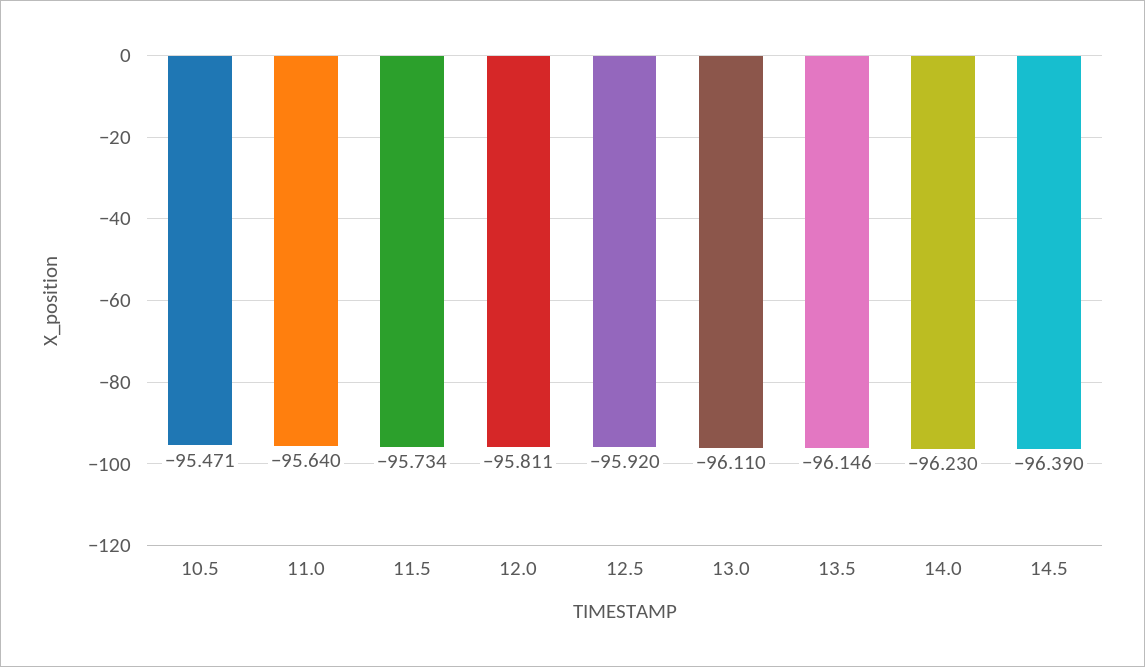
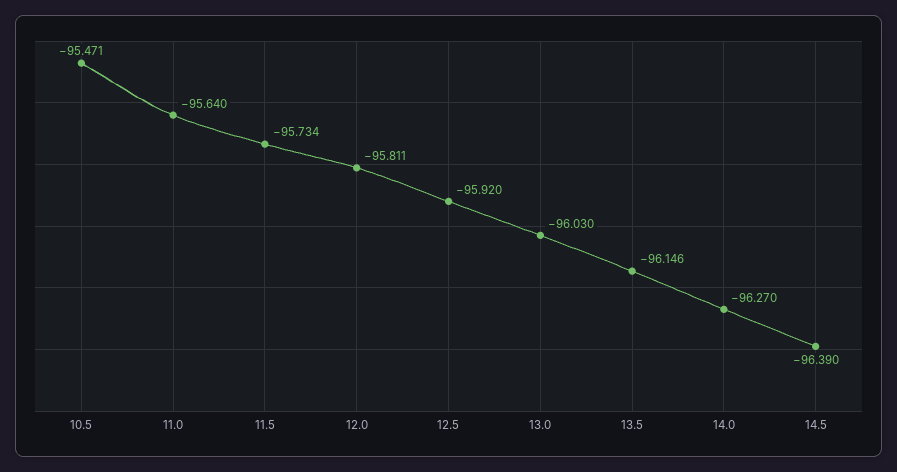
  {
    "10.5": -95.471,
    "11.0": -95.64,
    "11.5": -95.734,
    "12.0": -95.811,
    "12.5": -95.92,
-   "13.0": -96.11,
+   "13.0": -96.03,
    "13.5": -96.146,
-   "14.0": -96.23,
+   "14.0": -96.27,
    "14.5": -96.39
  }

